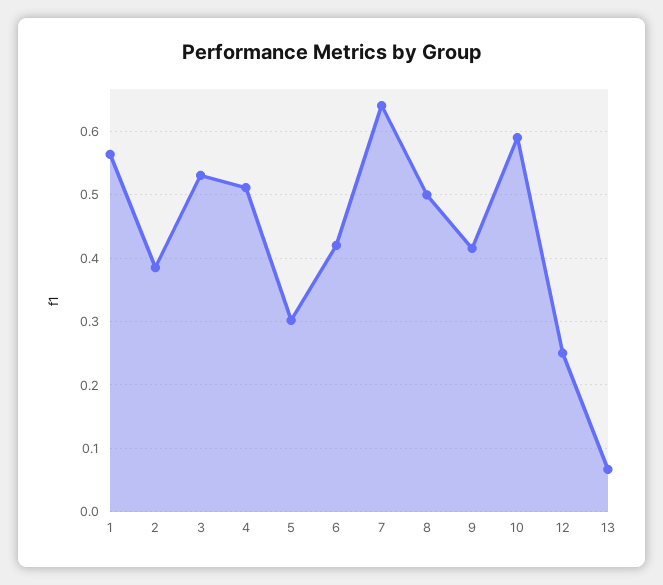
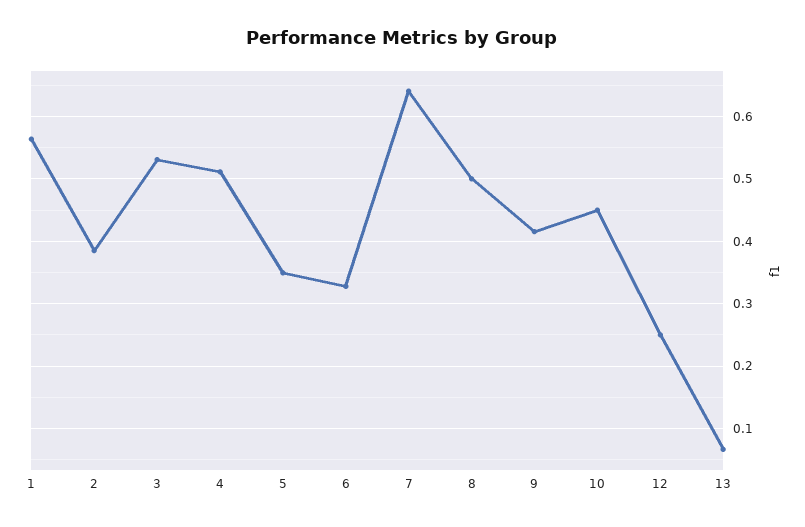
  {
    "1": 0.56,
    "2": 0.39,
    "3": 0.53,
    "4": 0.51,
-   "5": 0.3,
+   "5": 0.35,
-   "6": 0.42,
+   "6": 0.33,
    "7": 0.64,
    "8": 0.5,
    "9": 0.42,
-   "10": 0.59,
+   "10": 0.45,
    "12": 0.25,
    "13": 0.07
  }

